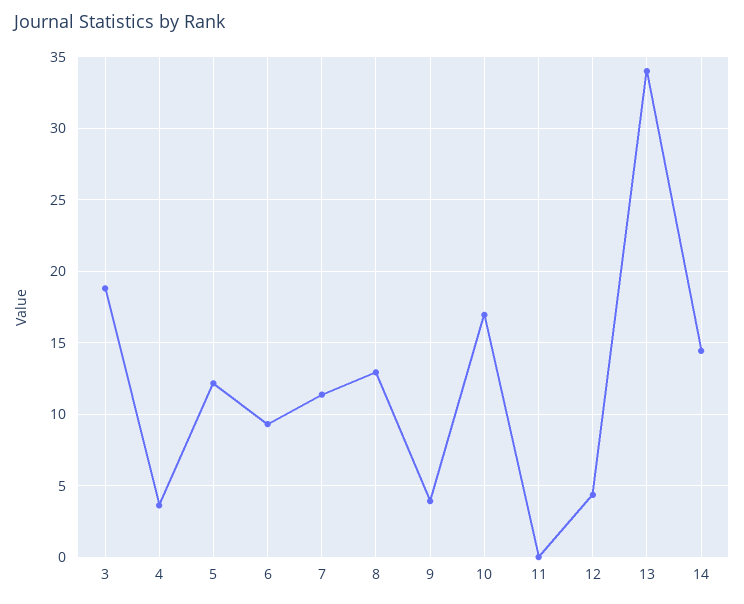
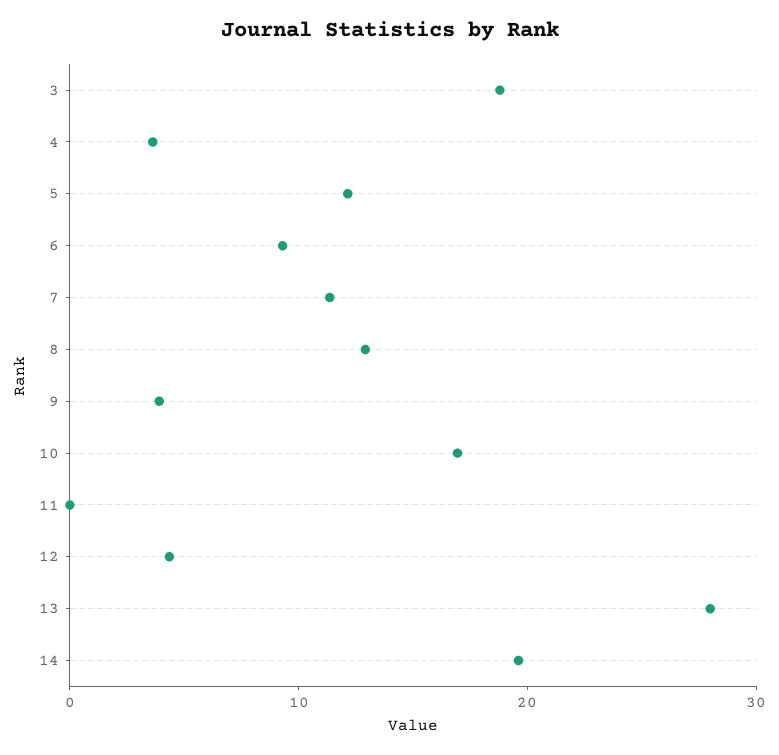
  {
    "3": 19,
    "4": 3.5,
    "5": 12,
    "6": 9.5,
    "7": 11.5,
    "8": 13,
    "9": 4,
    "10": 17,
    "11": 0,
    "12": 4.5,
-   "13": 34,
+   "13": 28,
-   "14": 14.5
+   "14": 20
  }

